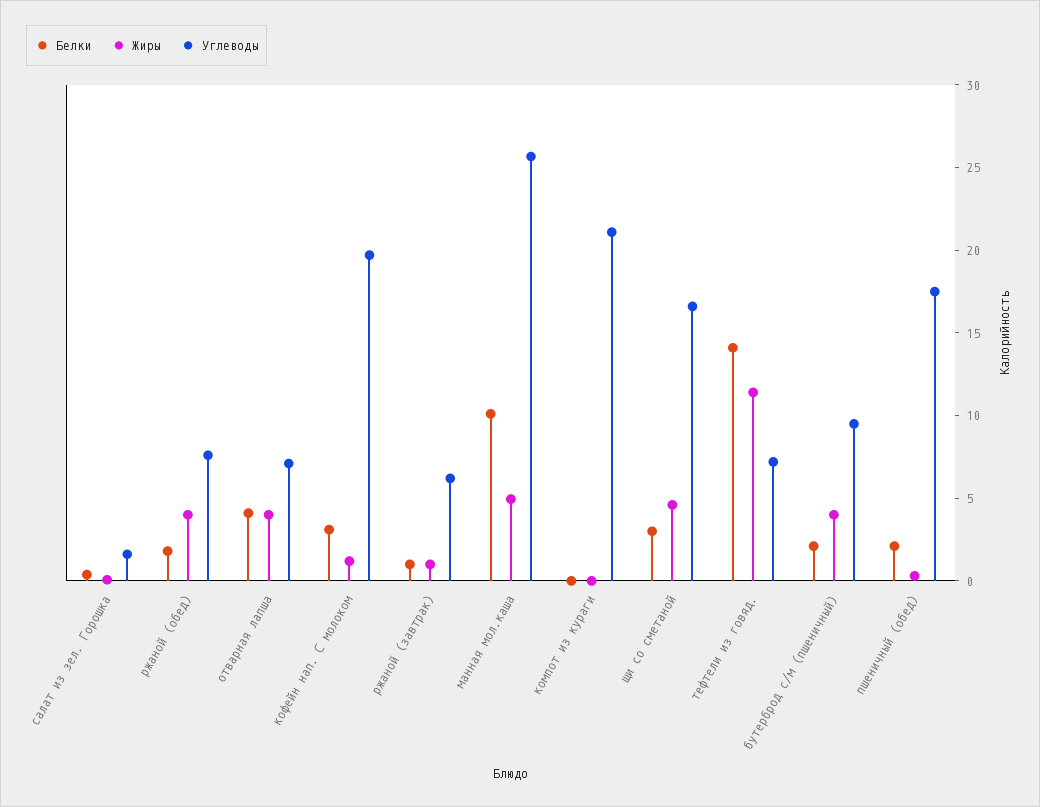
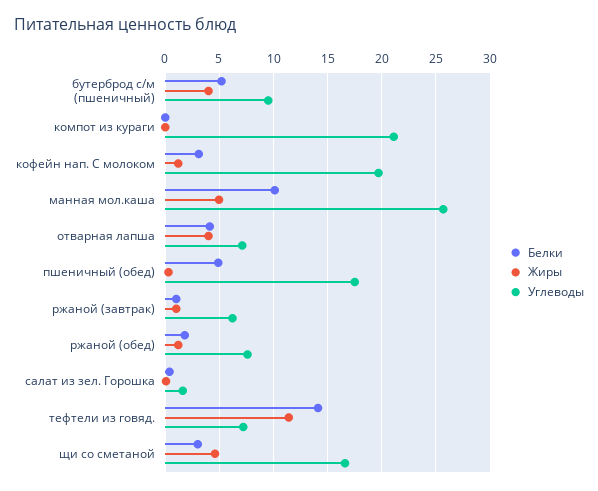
  {
    "Белки": {
      "салат из зел. Горошка": 0,
      "ржаной (обед)": 2,
      "отварная лапша": 4,
      "кофейн нап. С молоком": 3,
      "ржаной (завтрак)": 1,
      "манная мол.каша": 10,
      "компот из кураги": 0,
      "щи со сметаной": 3,
      "тефтели из говяд.": 14,
-     "бутерброд с/м (пшеничный)": 2,
+     "бутерброд с/м (пшеничный)": 5,
-     "пшеничный (обед)": 2
+     "пшеничный (обед)": 5
    },
    "Жиры": {
      "салат из зел. Горошка": 0,
-     "ржаной (обед)": 4,
+     "ржаной (обед)": 1,
      "отварная лапша": 4,
      "кофейн нап. С молоком": 1,
      "ржаной (завтрак)": 1,
      "манная мол.каша": 5,
      "компот из кураги": 0,
      "щи со сметаной": 5,
      "тефтели из говяд.": 11,
      "бутерброд с/м (пшеничный)": 4,
      "пшеничный (обед)": 0
    },
    "Углеводы": {
      "салат из зел. Горошка": 2,
      "ржаной (обед)": 8,
      "отварная лапша": 7,
      "кофейн нап. С молоком": 20,
      "ржаной (завтрак)": 6,
      "манная мол.каша": 26,
      "компот из кураги": 21,
      "щи со сметаной": 17,
      "тефтели из говяд.": 7,
      "бутерброд с/м (пшеничный)": 10,
      "пшеничный (обед)": 18
    }
  }

